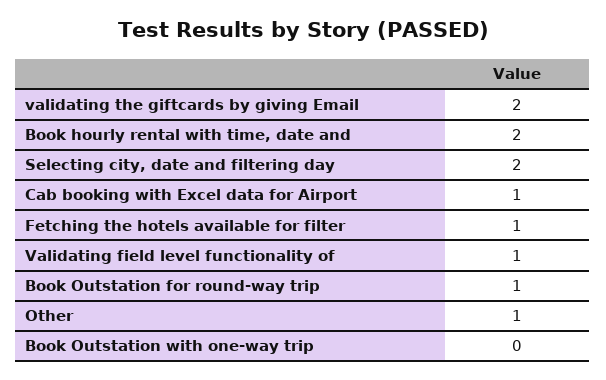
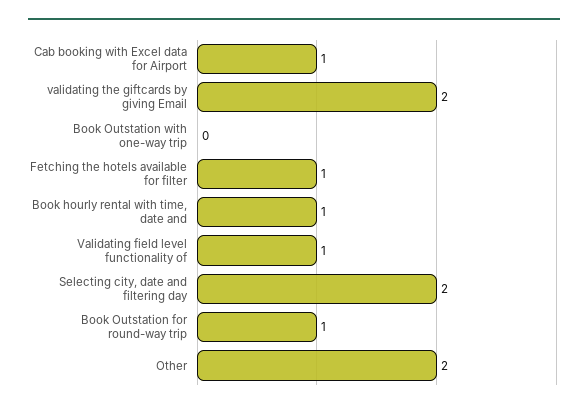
  {
    "validating the giftcards by giving Email": 2,
-   "Book hourly rental with time, date and": 2,
+   "Book hourly rental with time, date and": 1,
    "Selecting city, date and filtering day": 2,
    "Cab booking with Excel data for Airport": 1,
    "Fetching the hotels available for filter": 1,
    "Validating field level functionality of": 1,
    "Book Outstation for round-way trip": 1,
-   "Other": 1,
+   "Other": 2,
    "Book Outstation with one-way trip": 0
  }

